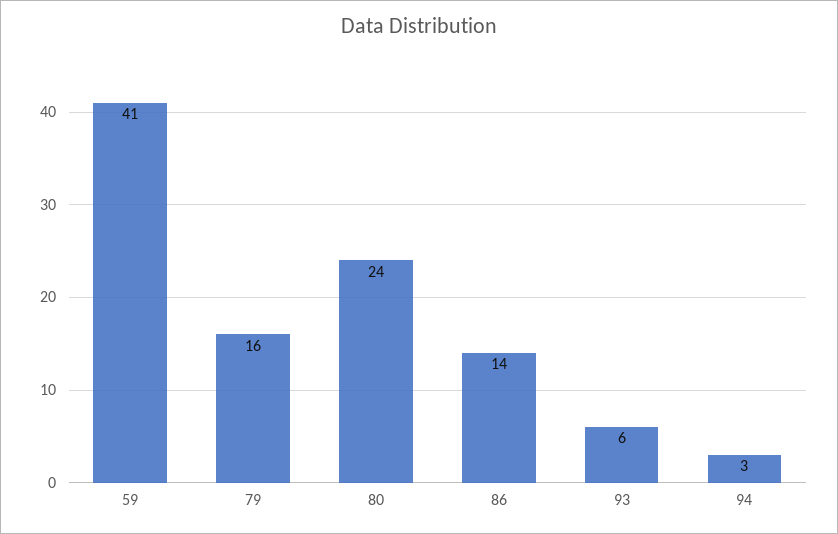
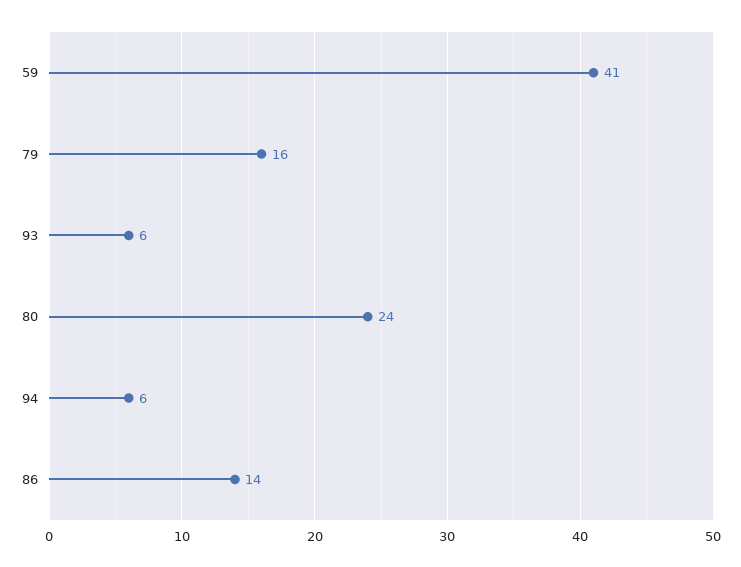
  {
    "59": 41,
    "79": 16,
    "80": 24,
    "86": 14,
    "93": 6,
-   "94": 3
+   "94": 6
  }

